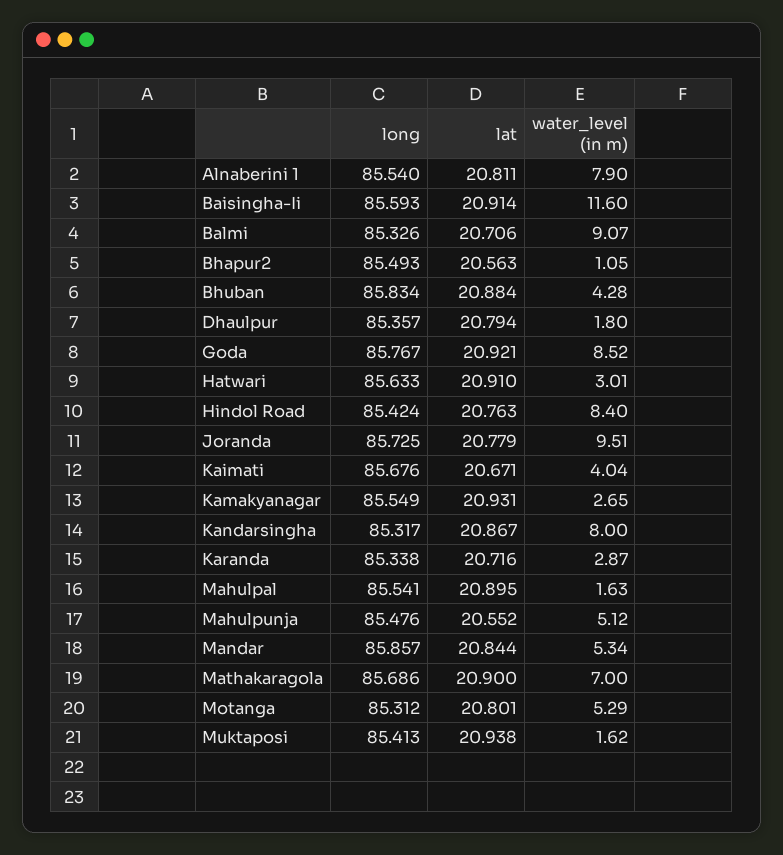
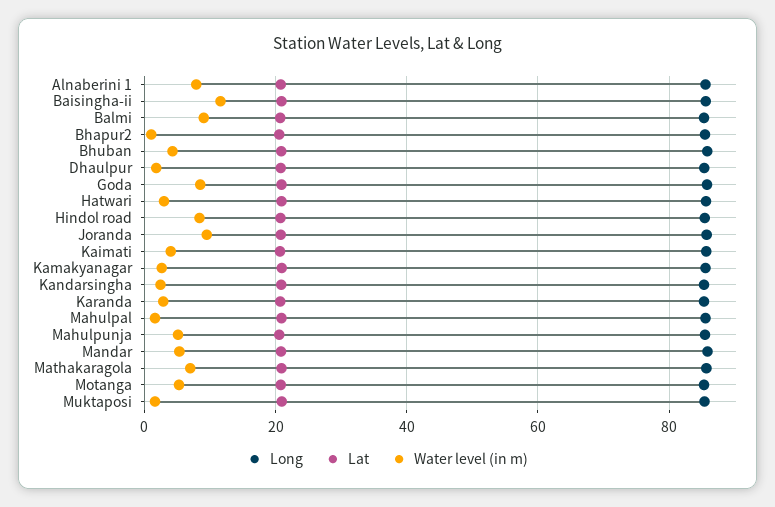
  {
    "long": {
      "Alnaberini 1": 85.54,
      "Baisingha-Ii": 85.593,
      "Balmi": 85.326,
      "Bhapur2": 85.493,
      "Bhuban": 85.834,
      "Dhaulpur": 85.357,
      "Goda": 85.767,
      "Hatwari": 85.633,
      "Hindol Road": 85.424,
      "Joranda": 85.725,
      "Kaimati": 85.676,
      "Kamakyanagar": 85.549,
      "Kandarsingha": 85.317,
      "Karanda": 85.338,
      "Mahulpal": 85.541,
      "Mahulpunja": 85.476,
      "Mandar": 85.857,
      "Mathakaragola": 85.686,
      "Motanga": 85.312,
      "Muktaposi": 85.413
    },
    "lat": {
      "Alnaberini 1": 20.811,
      "Baisingha-Ii": 20.914,
      "Balmi": 20.706,
      "Bhapur2": 20.563,
      "Bhuban": 20.884,
      "Dhaulpur": 20.794,
      "Goda": 20.921,
      "Hatwari": 20.91,
      "Hindol Road": 20.763,
      "Joranda": 20.779,
      "Kaimati": 20.671,
      "Kamakyanagar": 20.931,
      "Kandarsingha": 20.867,
      "Karanda": 20.716,
      "Mahulpal": 20.895,
      "Mahulpunja": 20.552,
      "Mandar": 20.844,
      "Mathakaragola": 20.9,
      "Motanga": 20.801,
      "Muktaposi": 20.938
    },
    "water_level (in m)": {
      "Alnaberini 1": 7.9,
      "Baisingha-Ii": 11.6,
      "Balmi": 9.07,
      "Bhapur2": 1.05,
      "Bhuban": 4.28,
      "Dhaulpur": 1.8,
      "Goda": 8.52,
      "Hatwari": 3.01,
      "Hindol Road": 8.4,
      "Joranda": 9.51,
      "Kaimati": 4.04,
      "Kamakyanagar": 2.65,
-     "Kandarsingha": 8,
+     "Kandarsingha": 2,
      "Karanda": 2.87,
      "Mahulpal": 1.63,
      "Mahulpunja": 5.12,
      "Mandar": 5.34,
      "Mathakaragola": 7,
      "Motanga": 5.29,
      "Muktaposi": 1.62
    }
  }

